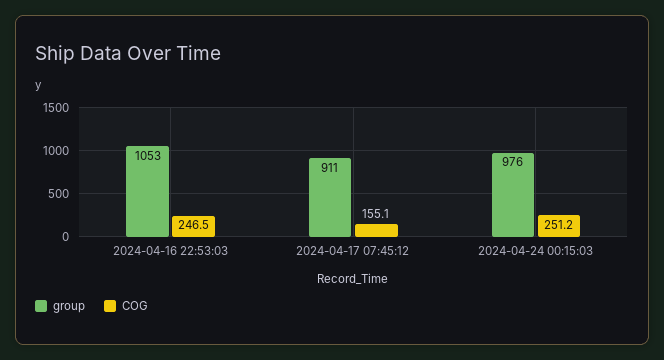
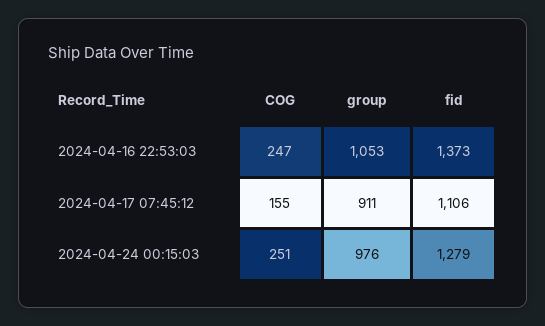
  {
    "group": {
      "2024-04-16 22:53:03": 1053,
      "2024-04-17 07:45:12": 911,
      "2024-04-24 00:15:03": 976
    },
    "COG": {
      "2024-04-16 22:53:03": 246.5,
      "2024-04-17 07:45:12": 155.1,
      "2024-04-24 00:15:03": 251.2
-   }
+   },
+   "fid": {
+     "2024-04-16 22:53:03": 1373,
+     "2024-04-17 07:45:12": 1106,
+     "2024-04-24 00:15:03": 1279
+   }
  }

